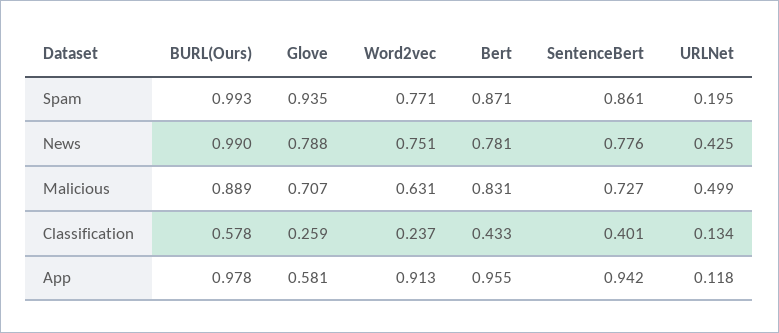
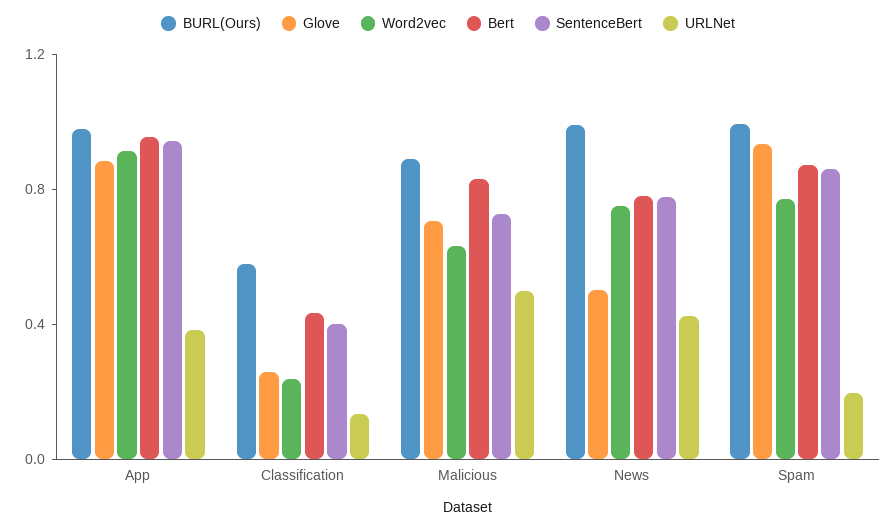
  {
    "BURL(Ours)": {
      "Spam": 0.993,
      "News": 0.99,
      "Malicious": 0.889,
      "Classification": 0.578,
      "App": 0.978
    },
    "Glove": {
      "Spam": 0.935,
-     "News": 0.788,
+     "News": 0.5,
      "Malicious": 0.707,
      "Classification": 0.259,
-     "App": 0.581
+     "App": 0.9
    },
    "Word2vec": {
      "Spam": 0.771,
      "News": 0.751,
      "Malicious": 0.631,
      "Classification": 0.237,
      "App": 0.913
    },
    "Bert": {
      "Spam": 0.871,
      "News": 0.781,
      "Malicious": 0.831,
      "Classification": 0.433,
      "App": 0.955
    },
    "SentenceBert": {
      "Spam": 0.861,
      "News": 0.776,
      "Malicious": 0.727,
      "Classification": 0.401,
      "App": 0.942
    },
    "URLNet": {
      "Spam": 0.195,
      "News": 0.425,
      "Malicious": 0.499,
      "Classification": 0.134,
-     "App": 0.118
+     "App": 0.4
    }
  }

